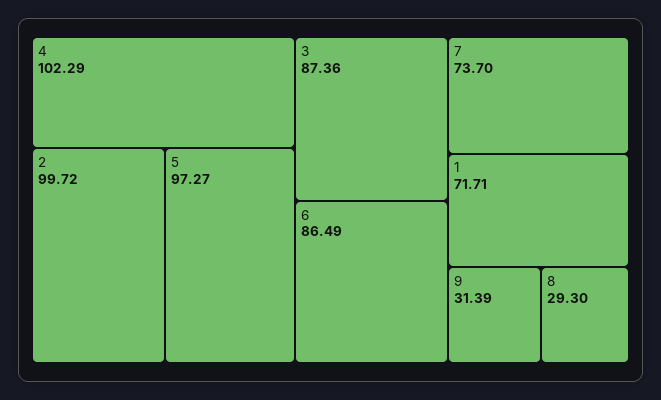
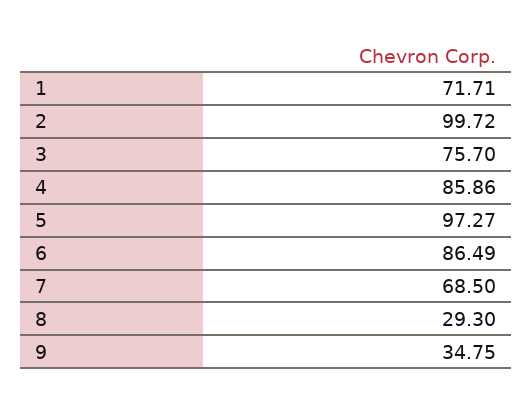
  {
-   "4": 102.29,
+   "4": 85.86,
    "2": 99.72,
    "5": 97.27,
-   "3": 87.36,
+   "3": 75.7,
    "6": 86.49,
-   "7": 73.7,
+   "7": 68.5,
    "1": 71.71,
-   "9": 31.39,
+   "9": 34.75,
    "8": 29.3
  }

